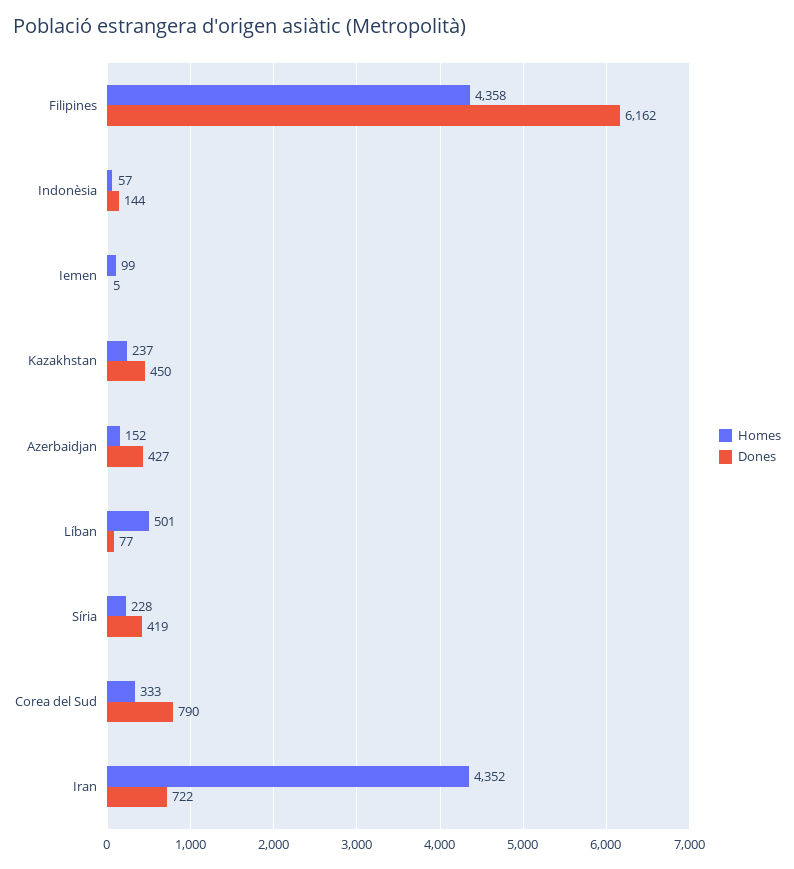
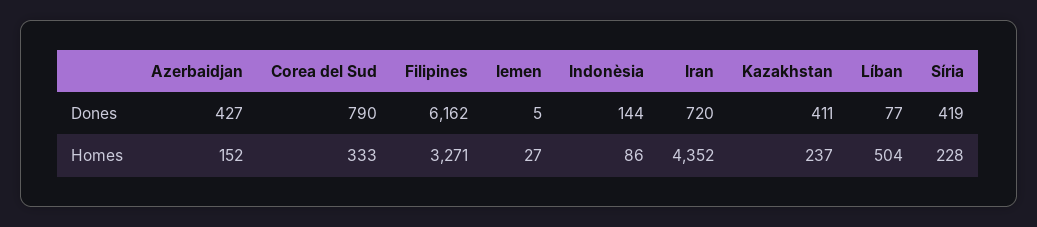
  {
    "Homes": {
-     "Filipines": 4358,
+     "Filipines": 3271,
-     "Indonèsia": 57,
+     "Indonèsia": 86,
-     "Iemen": 99,
+     "Iemen": 27,
      "Kazakhstan": 237,
      "Azerbaidjan": 152,
-     "Líban": 501,
+     "Líban": 504,
      "Síria": 228,
      "Corea del Sud": 333,
      "Iran": 4352
    },
    "Dones": {
      "Filipines": 6162,
      "Indonèsia": 144,
      "Iemen": 5,
-     "Kazakhstan": 450,
+     "Kazakhstan": 411,
      "Azerbaidjan": 427,
      "Líban": 77,
      "Síria": 419,
      "Corea del Sud": 790,
-     "Iran": 722
+     "Iran": 720
    }
  }

